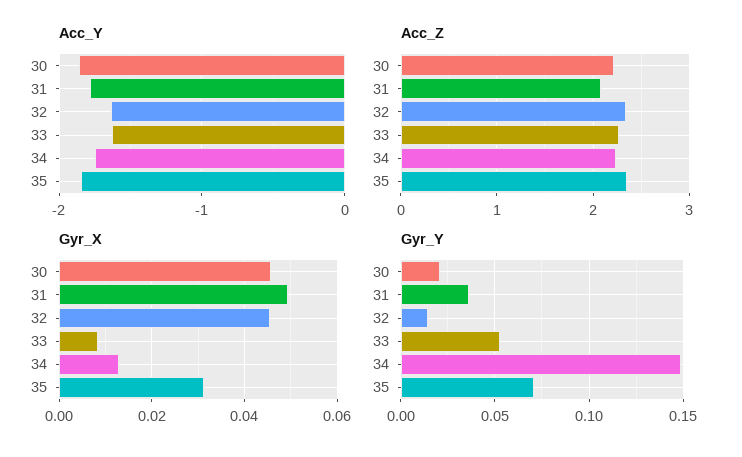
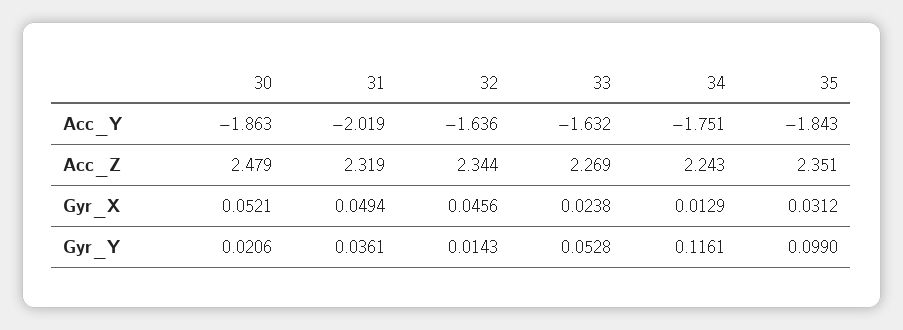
  {
    "Acc_Y": {
      "30": -1.863,
-     "31": -1.8,
+     "31": -2.019,
      "32": -1.636,
      "33": -1.632,
      "34": -1.751,
      "35": -1.843
    },
    "Acc_Z": {
-     "30": 2.2,
+     "30": 2.479,
-     "31": 2.1,
+     "31": 2.319,
      "32": 2.344,
      "33": 2.269,
      "34": 2.243,
      "35": 2.351
    },
    "Gyr_X": {
-     "30": 0.046,
+     "30": 0.0521,
      "31": 0.0494,
      "32": 0.0456,
-     "33": 0.008,
+     "33": 0.0238,
      "34": 0.0129,
      "35": 0.0312
    },
    "Gyr_Y": {
      "30": 0.0206,
      "31": 0.0361,
      "32": 0.0143,
      "33": 0.0528,
-     "34": 0.15,
+     "34": 0.1161,
-     "35": 0.07
+     "35": 0.099
    }
  }

